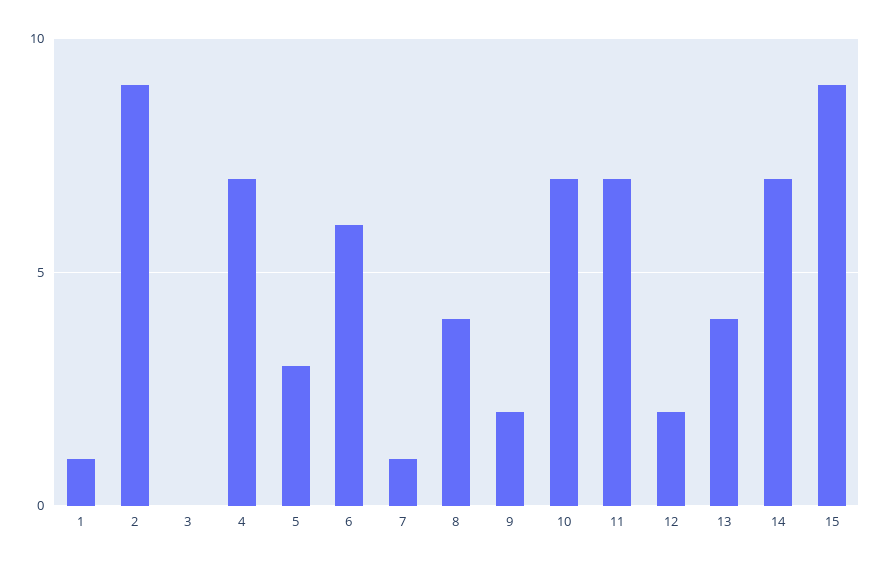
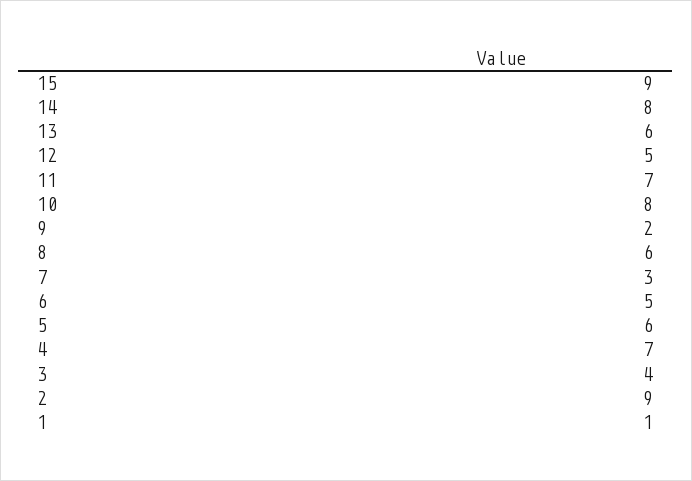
  {
    "1": 1,
    "2": 9,
-   "3": 0,
+   "3": 4,
    "4": 7,
-   "5": 3,
+   "5": 6,
-   "6": 6,
+   "6": 5,
-   "7": 1,
+   "7": 3,
-   "8": 4,
+   "8": 6,
    "9": 2,
-   "10": 7,
+   "10": 8,
    "11": 7,
-   "12": 2,
+   "12": 5,
-   "13": 4,
+   "13": 6,
-   "14": 7,
+   "14": 8,
    "15": 9
  }

